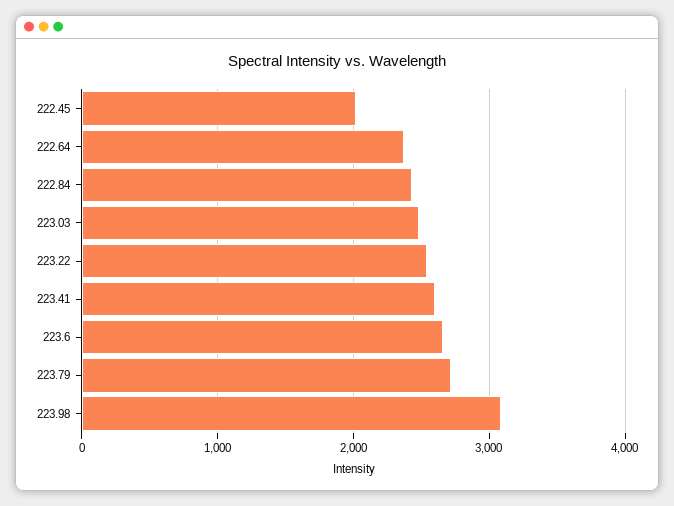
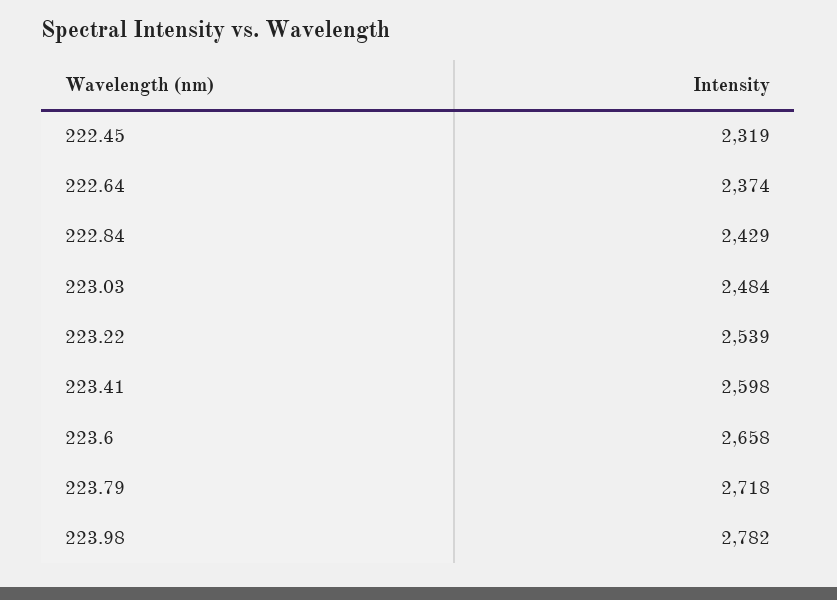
  {
-   "222.45": 2000,
+   "222.45": 2319,
    "222.64": 2374,
    "222.84": 2429,
    "223.03": 2484,
    "223.22": 2539,
    "223.41": 2598,
    "223.6": 2658,
    "223.79": 2718,
-   "223.98": 3100
+   "223.98": 2782
  }

